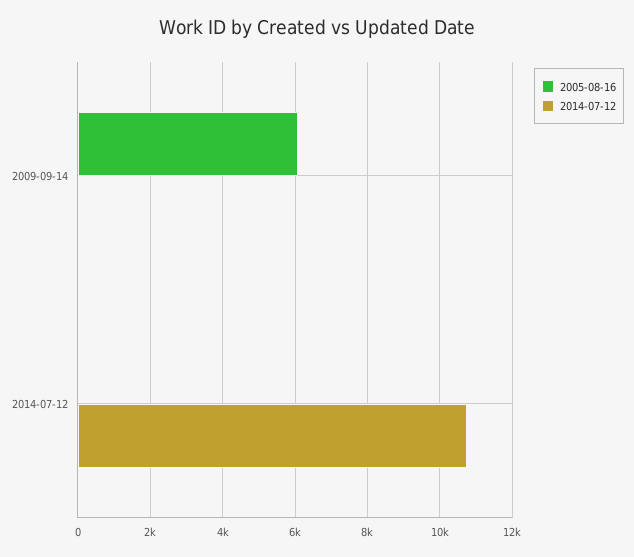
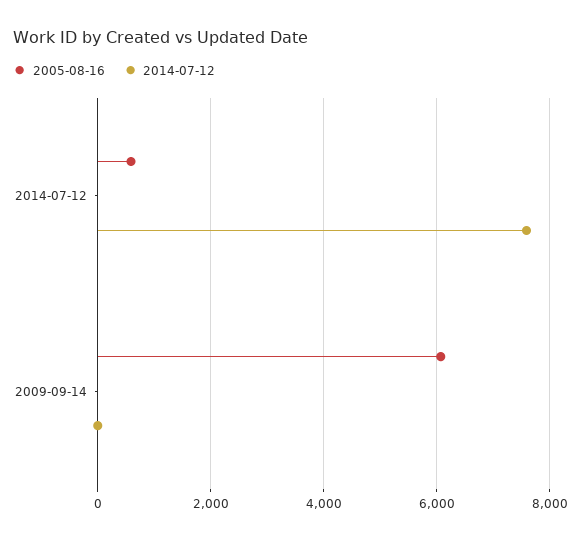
  {
    "2005-08-16": {
      "2009-09-14": 6000,
-     "2014-07-12": 0
+     "2014-07-12": 600
    },
    "2014-07-12": {
      "2009-09-14": 0,
-     "2014-07-12": 10800
+     "2014-07-12": 7600
    }
  }

